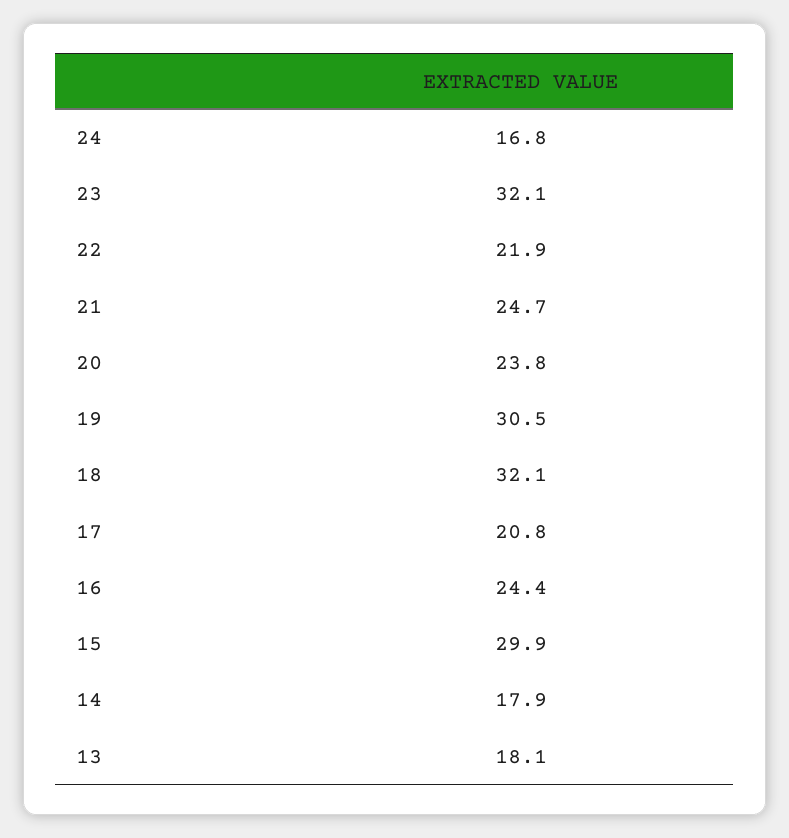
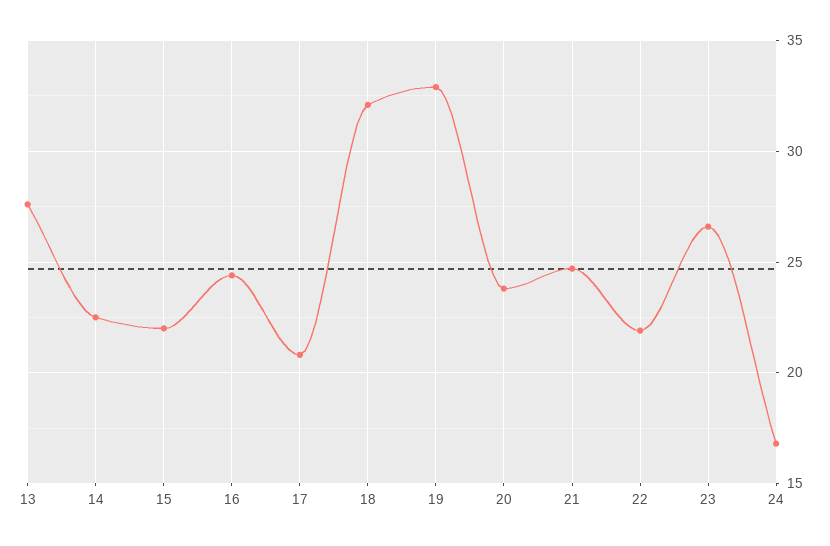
  {
    "24": 16.8,
-   "23": 32.1,
+   "23": 26.5,
    "22": 21.9,
    "21": 24.7,
    "20": 23.8,
-   "19": 30.5,
+   "19": 33,
    "18": 32.1,
    "17": 20.8,
    "16": 24.4,
-   "15": 29.9,
+   "15": 22,
-   "14": 17.9,
+   "14": 22.5,
-   "13": 18.1
+   "13": 27.5
  }

